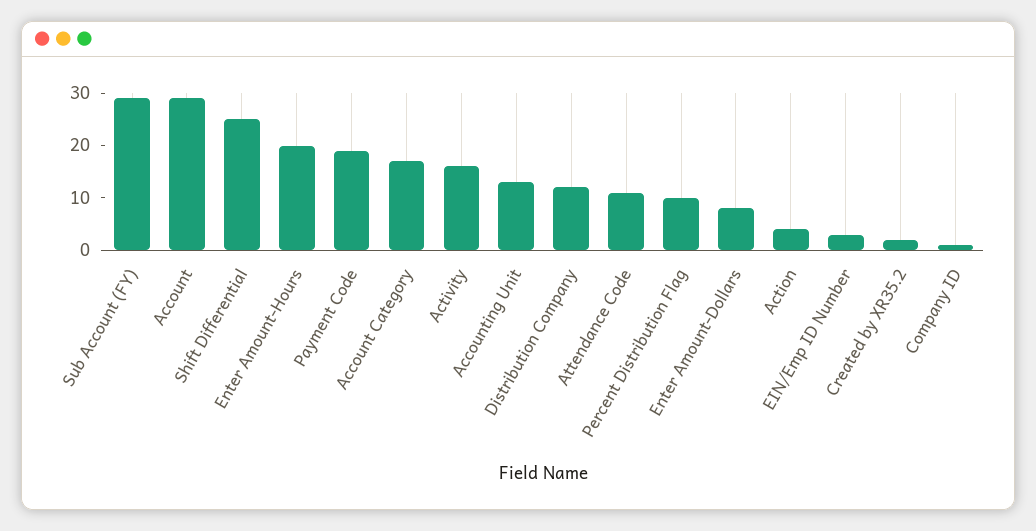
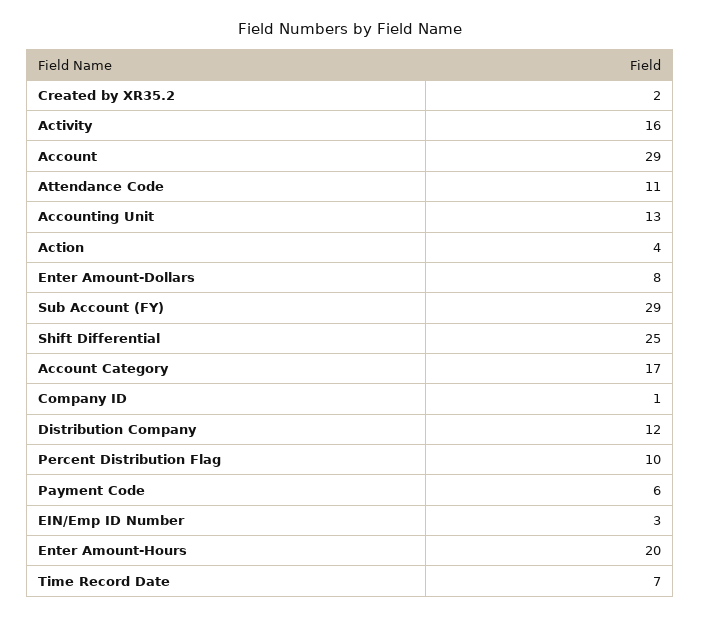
  {
    "Sub Account (FY)": 29,
    "Account": 29,
    "Shift Differential": 25,
    "Enter Amount-Hours": 20,
-   "Payment Code": 20,
+   "Payment Code": 6,
    "Account Category": 17,
    "Activity": 16,
    "Accounting Unit": 13,
    "Distribution Company": 12,
    "Attendance Code": 11,
    "Percent Distribution Flag": 10,
    "Enter Amount-Dollars": 8,
    "Action": 4,
    "EIN/Emp ID Number": 3,
    "Created by XR35.2": 2,
-   "Company ID": 1
+   "Company ID": 1,
+   "Time Record Date": 7
  }

